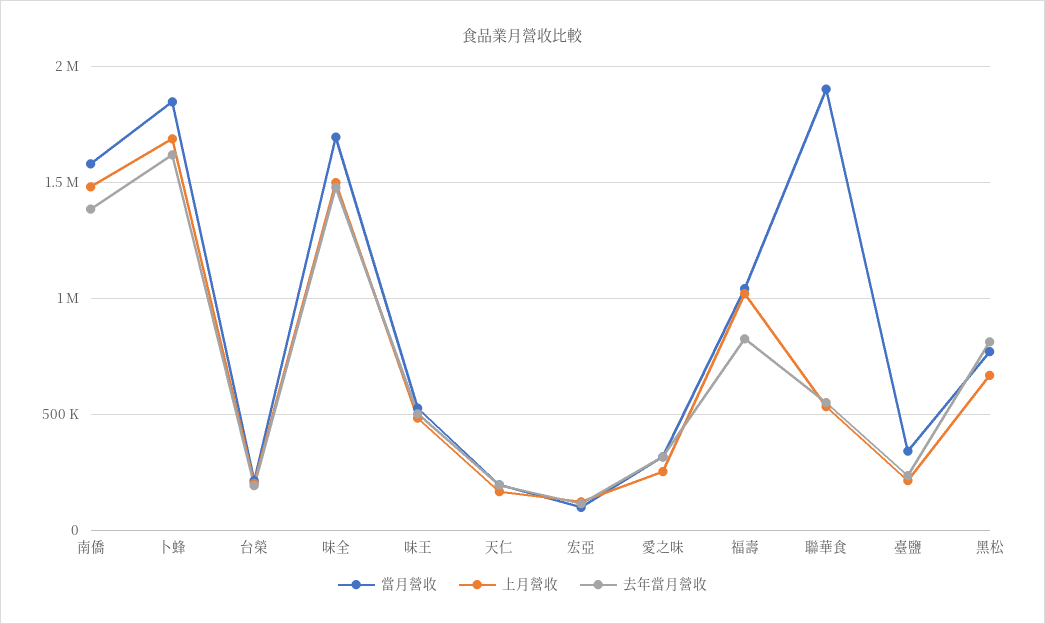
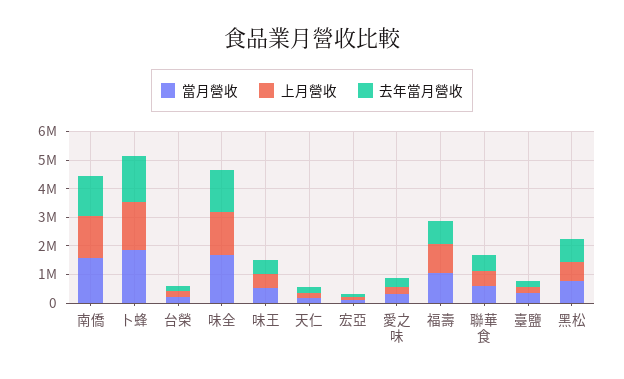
  {
    "當月營收": {
      "南僑": 1600000,
      "卜蜂": 1850000,
      "台榮": 200000,
      "味全": 1700000,
      "味王": 550000,
      "天仁": 200000,
      "宏亞": 100000,
      "愛之味": 300000,
      "福壽": 1050000,
-     "聯華食": 1900000,
+     "聯華食": 500000,
      "臺鹽": 350000,
      "黑松": 750000
    },
    "上月營收": {
      "南僑": 1500000,
      "卜蜂": 1700000,
      "台榮": 200000,
      "味全": 1500000,
      "味王": 500000,
      "天仁": 150000,
      "宏亞": 100000,
      "愛之味": 250000,
      "福壽": 1000000,
      "聯華食": 550000,
      "臺鹽": 200000,
      "黑松": 650000
    },
    "去年當月營收": {
      "南僑": 1400000,
      "卜蜂": 1600000,
      "台榮": 200000,
      "味全": 1500000,
      "味王": 500000,
      "天仁": 200000,
      "宏亞": 100000,
      "愛之味": 300000,
      "福壽": 800000,
      "聯華食": 550000,
      "臺鹽": 250000,
      "黑松": 800000
    }
  }

